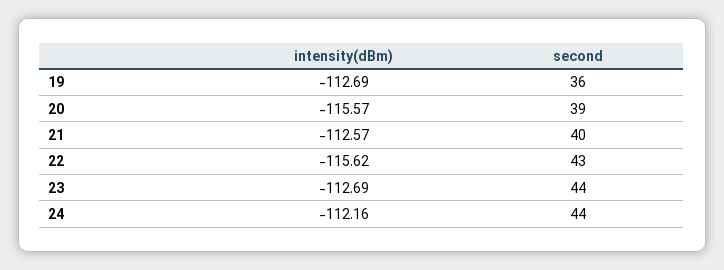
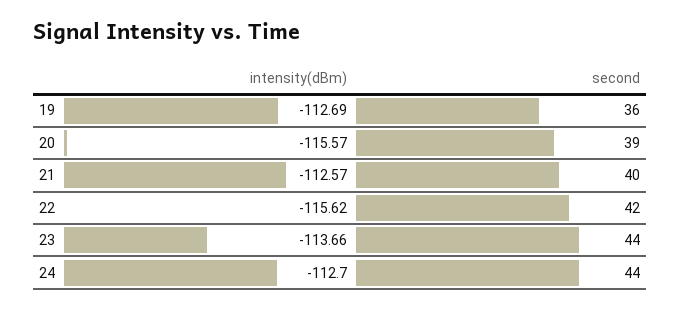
  {
    "intensity(dBm)": {
      "19": -112.69,
      "20": -115.57,
      "21": -112.57,
      "22": -115.62,
-     "23": -112.69,
+     "23": -113.66,
-     "24": -112.16
+     "24": -112.7
    },
    "second": {
      "19": 36,
      "20": 39,
      "21": 40,
-     "22": 43,
+     "22": 42,
      "23": 44,
      "24": 44
    }
  }

